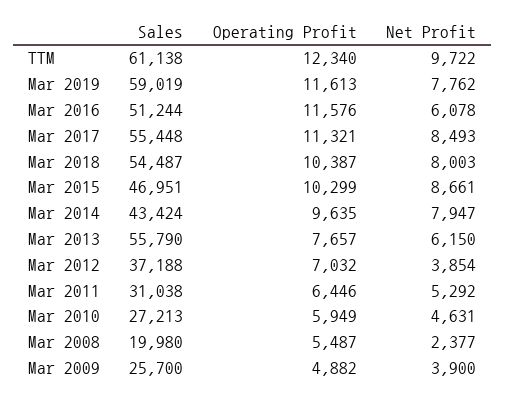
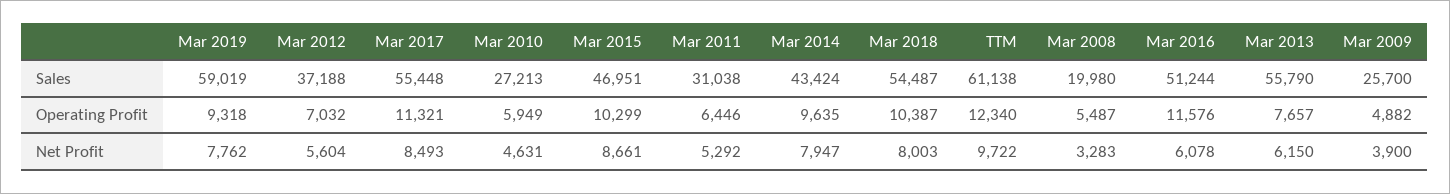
  {
    "Sales": {
      "TTM": 61138,
      "Mar 2019": 59019,
      "Mar 2016": 51244,
      "Mar 2017": 55448,
      "Mar 2018": 54487,
      "Mar 2015": 46951,
      "Mar 2014": 43424,
      "Mar 2013": 55790,
      "Mar 2012": 37188,
      "Mar 2011": 31038,
      "Mar 2010": 27213,
      "Mar 2008": 19980,
      "Mar 2009": 25700
    },
    "Operating Profit": {
      "TTM": 12340,
-     "Mar 2019": 11613,
+     "Mar 2019": 9318,
      "Mar 2016": 11576,
      "Mar 2017": 11321,
      "Mar 2018": 10387,
      "Mar 2015": 10299,
      "Mar 2014": 9635,
      "Mar 2013": 7657,
      "Mar 2012": 7032,
      "Mar 2011": 6446,
      "Mar 2010": 5949,
      "Mar 2008": 5487,
      "Mar 2009": 4882
    },
    "Net Profit": {
      "TTM": 9722,
      "Mar 2019": 7762,
      "Mar 2016": 6078,
      "Mar 2017": 8493,
      "Mar 2018": 8003,
      "Mar 2015": 8661,
      "Mar 2014": 7947,
      "Mar 2013": 6150,
-     "Mar 2012": 3854,
+     "Mar 2012": 5604,
      "Mar 2011": 5292,
      "Mar 2010": 4631,
-     "Mar 2008": 2377,
+     "Mar 2008": 3283,
      "Mar 2009": 3900
    }
  }

